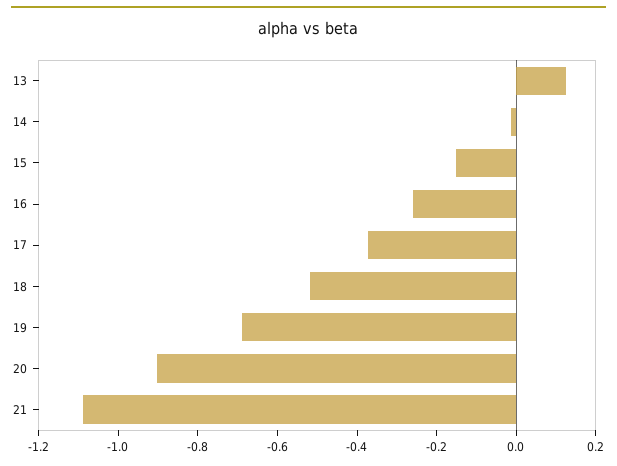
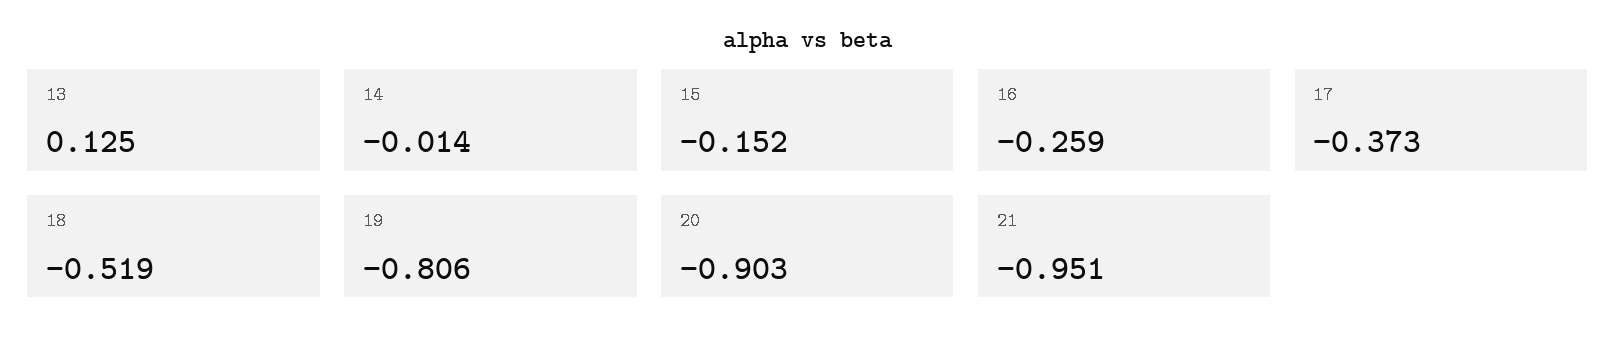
  {
    "13": 0.125,
    "14": -0.014,
    "15": -0.152,
    "16": -0.259,
    "17": -0.373,
    "18": -0.519,
-   "19": -0.7,
+   "19": -0.806,
    "20": -0.903,
-   "21": -1.1
+   "21": -0.951
  }

